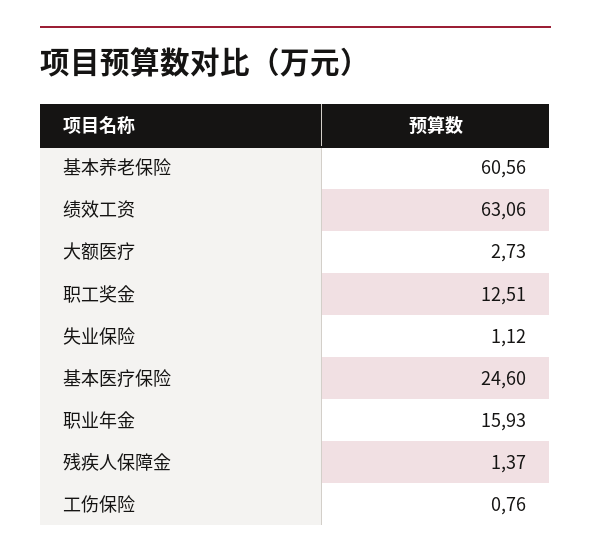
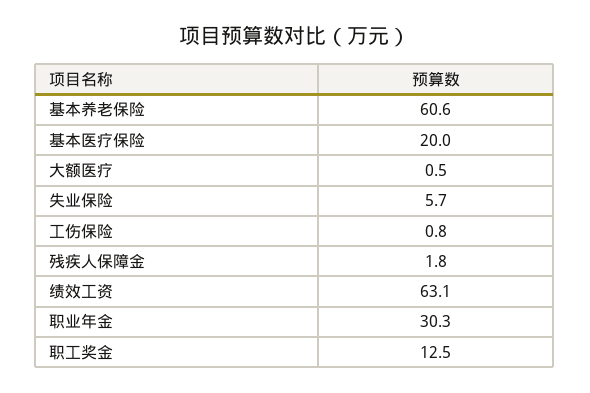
  {
    "基本养老保险": 60.56,
    "绩效工资": 63.06,
-   "大额医疗": 2.73,
+   "大额医疗": 0.5,
    "职工奖金": 12.51,
-   "失业保险": 1.12,
+   "失业保险": 5.7,
-   "基本医疗保险": 24.6,
+   "基本医疗保险": 20,
-   "职业年金": 15.93,
+   "职业年金": 30.3,
-   "残疾人保障金": 1.37,
+   "残疾人保障金": 1.8,
    "工伤保险": 0.76
  }

